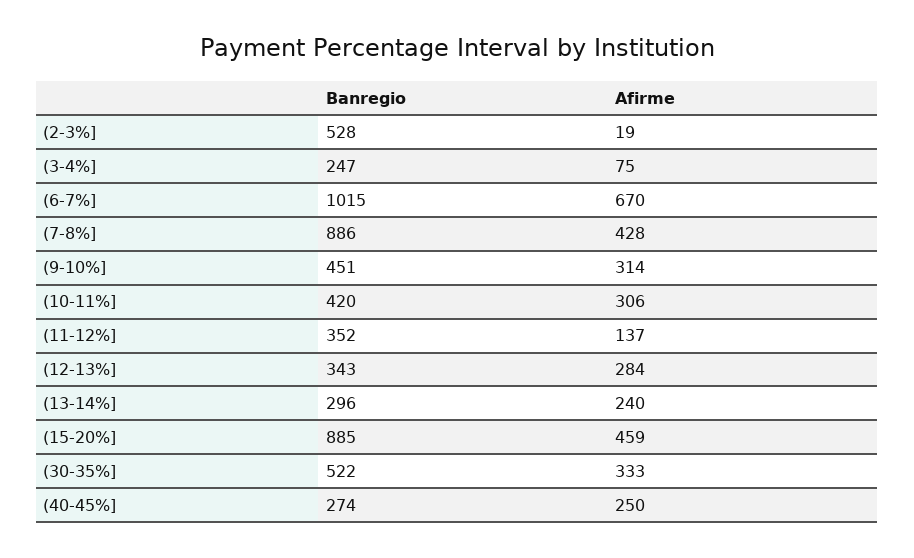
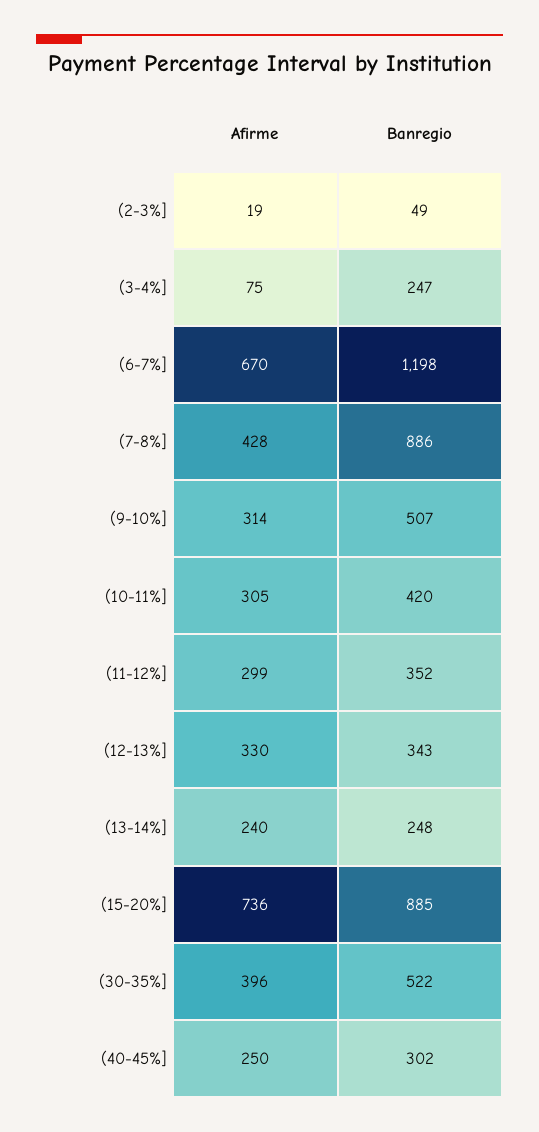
  {
    "Banregio": {
-     "(2-3%]": 528,
+     "(2-3%]": 49,
      "(3-4%]": 247,
-     "(6-7%]": 1015,
+     "(6-7%]": 1198,
      "(7-8%]": 886,
-     "(9-10%]": 451,
+     "(9-10%]": 507,
      "(10-11%]": 420,
      "(11-12%]": 352,
      "(12-13%]": 343,
-     "(13-14%]": 296,
+     "(13-14%]": 248,
      "(15-20%]": 885,
      "(30-35%]": 522,
-     "(40-45%]": 274
+     "(40-45%]": 302
    },
    "Afirme": {
      "(2-3%]": 19,
      "(3-4%]": 75,
      "(6-7%]": 670,
      "(7-8%]": 428,
      "(9-10%]": 314,
-     "(10-11%]": 306,
+     "(10-11%]": 305,
-     "(11-12%]": 137,
+     "(11-12%]": 299,
-     "(12-13%]": 284,
+     "(12-13%]": 330,
      "(13-14%]": 240,
-     "(15-20%]": 459,
+     "(15-20%]": 736,
-     "(30-35%]": 333,
+     "(30-35%]": 396,
      "(40-45%]": 250
    }
  }

